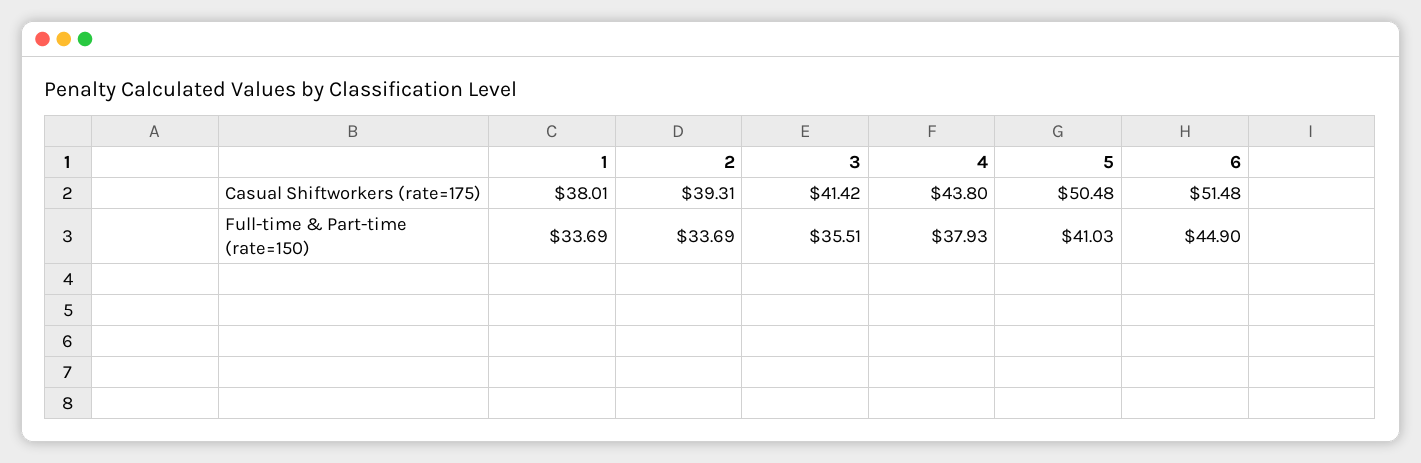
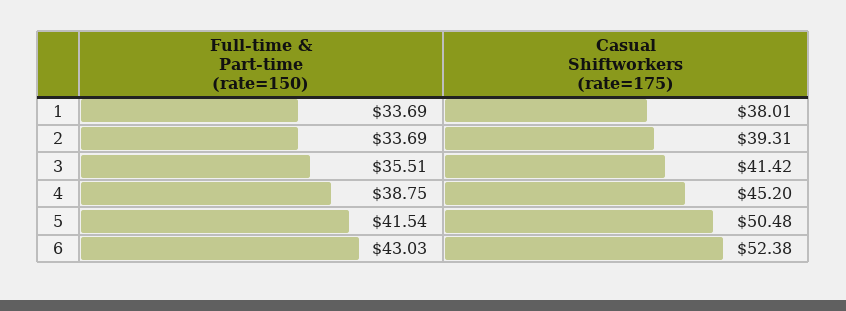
  {
    "1": {
      "Casual Shiftworkers (rate=175)": 38.01,
      "Full-time & Part-time (rate=150)": 33.69
    },
    "2": {
      "Casual Shiftworkers (rate=175)": 39.31,
      "Full-time & Part-time (rate=150)": 33.69
    },
    "3": {
      "Casual Shiftworkers (rate=175)": 41.42,
      "Full-time & Part-time (rate=150)": 35.51
    },
    "4": {
-     "Casual Shiftworkers (rate=175)": 43.8,
+     "Casual Shiftworkers (rate=175)": 45.2,
-     "Full-time & Part-time (rate=150)": 37.93
+     "Full-time & Part-time (rate=150)": 38.75
    },
    "5": {
      "Casual Shiftworkers (rate=175)": 50.48,
-     "Full-time & Part-time (rate=150)": 41.03
+     "Full-time & Part-time (rate=150)": 41.54
    },
    "6": {
-     "Casual Shiftworkers (rate=175)": 51.48,
+     "Casual Shiftworkers (rate=175)": 52.38,
-     "Full-time & Part-time (rate=150)": 44.9
+     "Full-time & Part-time (rate=150)": 43.03
    }
  }

